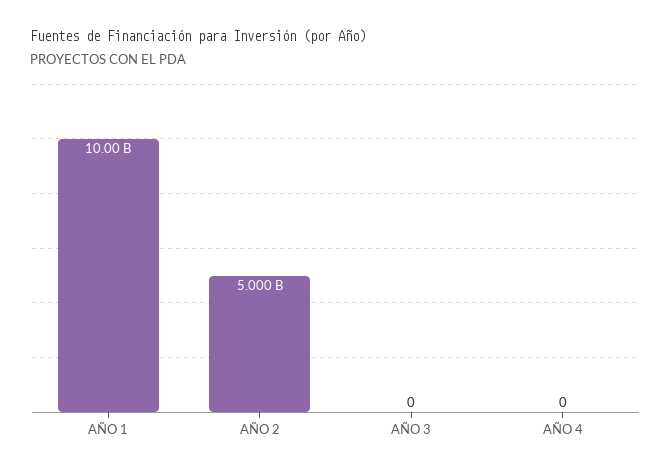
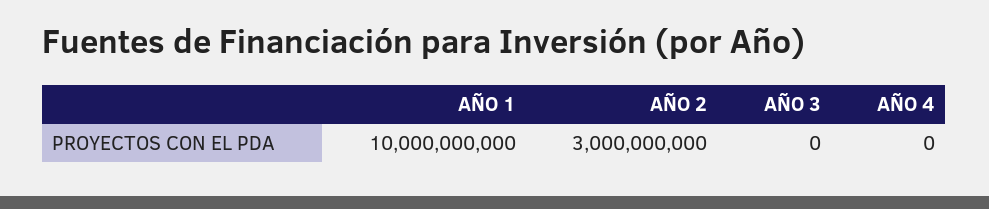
  {
    "AÑO 1": 10000000000,
-   "AÑO 2": 5000000000,
+   "AÑO 2": 3000000000,
    "AÑO 3": 0,
    "AÑO 4": 0
  }

